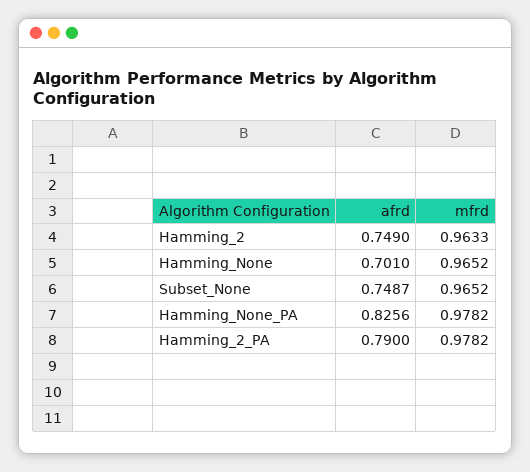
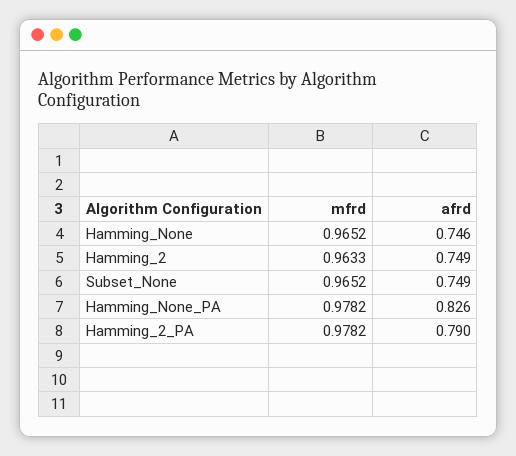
  {
    "afrd": {
      "Hamming_2": 0.749,
-     "Hamming_None": 0.701,
+     "Hamming_None": 0.746,
      "Subset_None": 0.7487,
      "Hamming_None_PA": 0.8256,
      "Hamming_2_PA": 0.79
    },
    "mfrd": {
      "Hamming_2": 0.9633,
      "Hamming_None": 0.9652,
      "Subset_None": 0.9652,
      "Hamming_None_PA": 0.9782,
      "Hamming_2_PA": 0.9782
    }
  }

